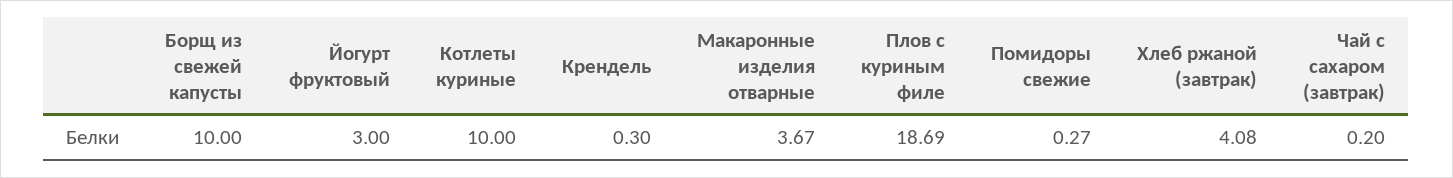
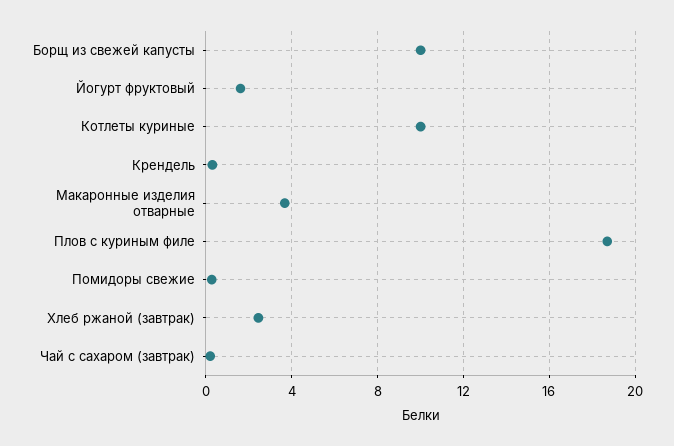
  {
    "Борщ из свежей капусты": 10,
-   "Йогурт фруктовый": 3,
+   "Йогурт фруктовый": 1.5,
    "Котлеты куриные": 10,
    "Крендель": 0.3,
    "Макаронные изделия отварные": 3.67,
    "Плов с куриным филе": 18.69,
    "Помидоры свежие": 0.27,
-   "Хлеб ржаной (завтрак)": 4.08,
+   "Хлеб ржаной (завтрак)": 2.5,
    "Чай с сахаром (завтрак)": 0.2
  }

